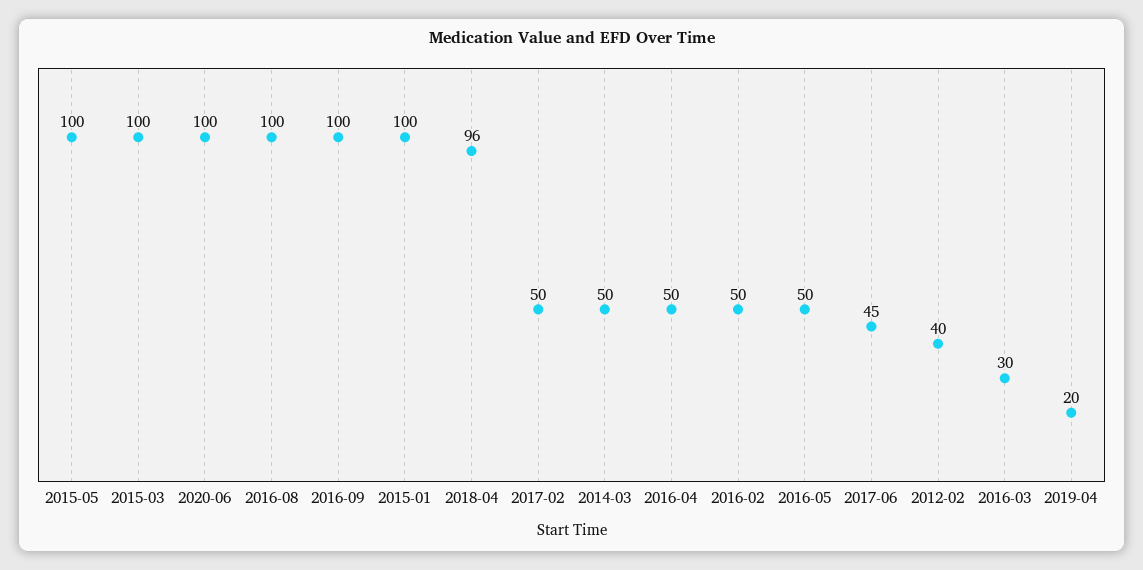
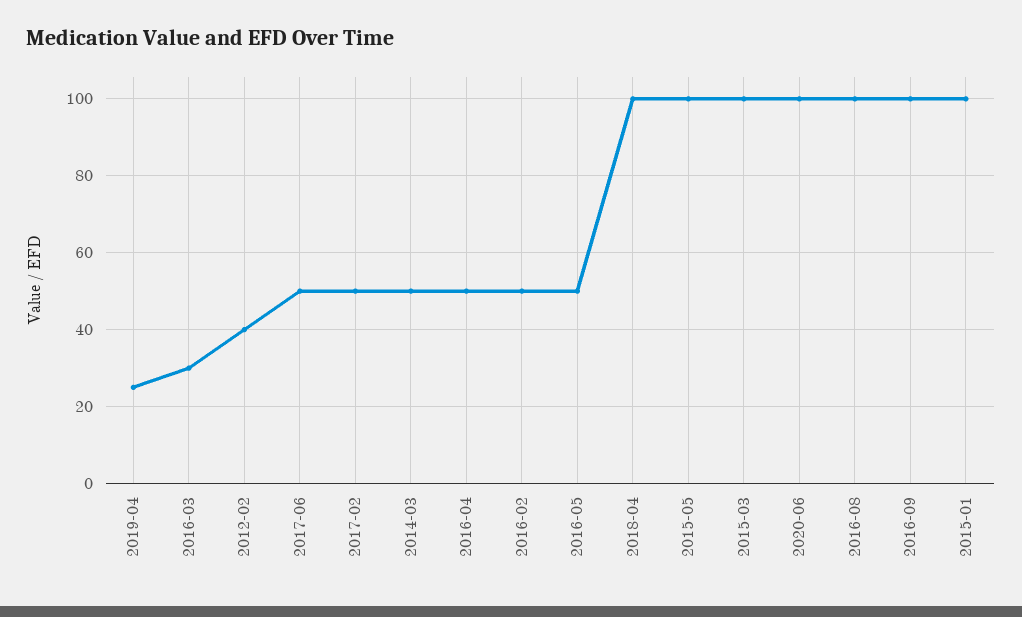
  {
    "2015-05": 100,
    "2015-03": 100,
    "2020-06": 100,
    "2016-08": 100,
    "2016-09": 100,
    "2015-01": 100,
-   "2018-04": 96,
+   "2018-04": 100,
    "2017-02": 50,
    "2014-03": 50,
    "2016-04": 50,
    "2016-02": 50,
    "2016-05": 50,
-   "2017-06": 45,
+   "2017-06": 50,
    "2012-02": 40,
    "2016-03": 30,
-   "2019-04": 20
+   "2019-04": 25
  }

